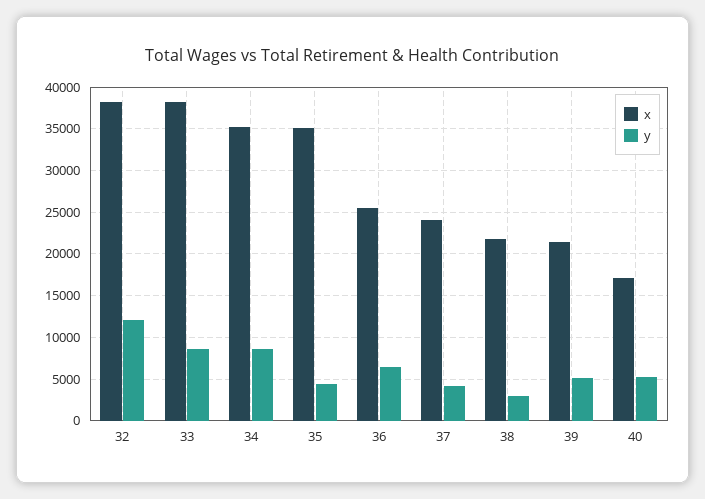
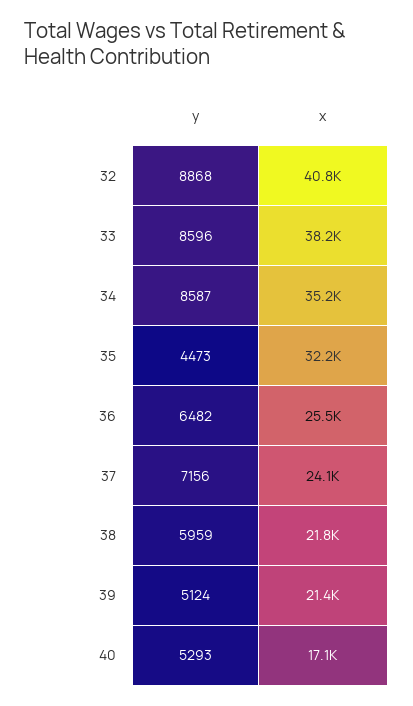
  {
    "x": {
-     "32": 38000,
+     "32": 40800,
      "33": 38200,
      "34": 35200,
-     "35": 35000,
+     "35": 32200,
      "36": 25500,
      "37": 24100,
      "38": 21800,
      "39": 21400,
      "40": 17100
    },
    "y": {
-     "32": 12000,
+     "32": 8868,
      "33": 8596,
      "34": 8587,
      "35": 4473,
      "36": 6482,
-     "37": 4000,
+     "37": 7156,
-     "38": 3000,
+     "38": 5959,
      "39": 5124,
      "40": 5293
    }
  }

